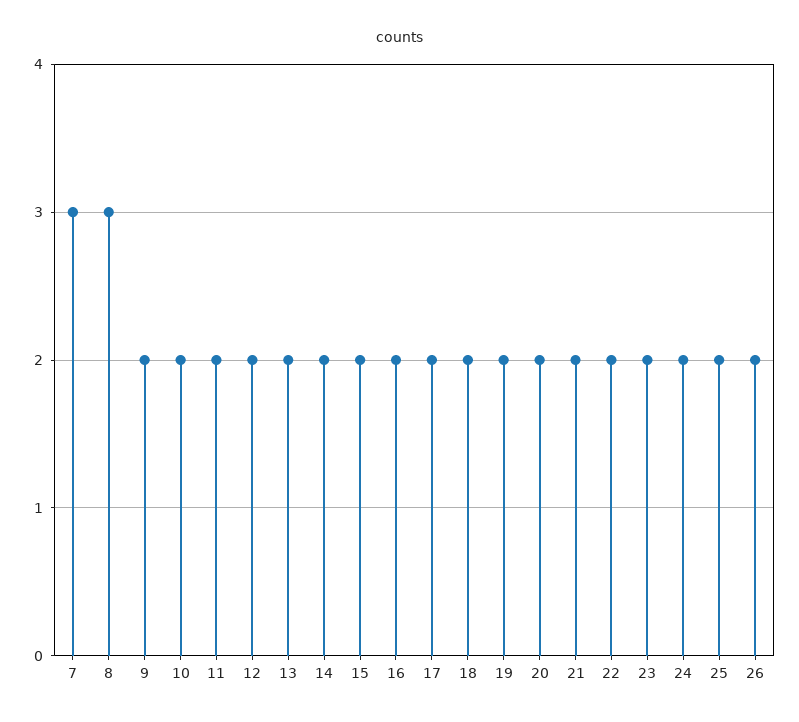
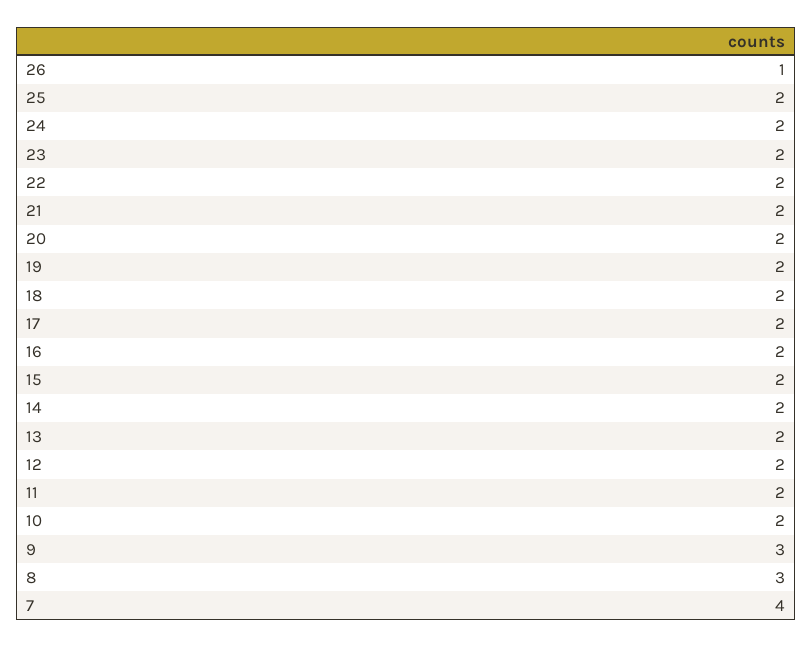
  {
-   "7": 3,
+   "7": 4,
    "8": 3,
-   "9": 2,
+   "9": 3,
    "10": 2,
    "11": 2,
    "12": 2,
    "13": 2,
    "14": 2,
    "15": 2,
    "16": 2,
    "17": 2,
    "18": 2,
    "19": 2,
    "20": 2,
    "21": 2,
    "22": 2,
    "23": 2,
    "24": 2,
    "25": 2,
-   "26": 2
+   "26": 1
  }

